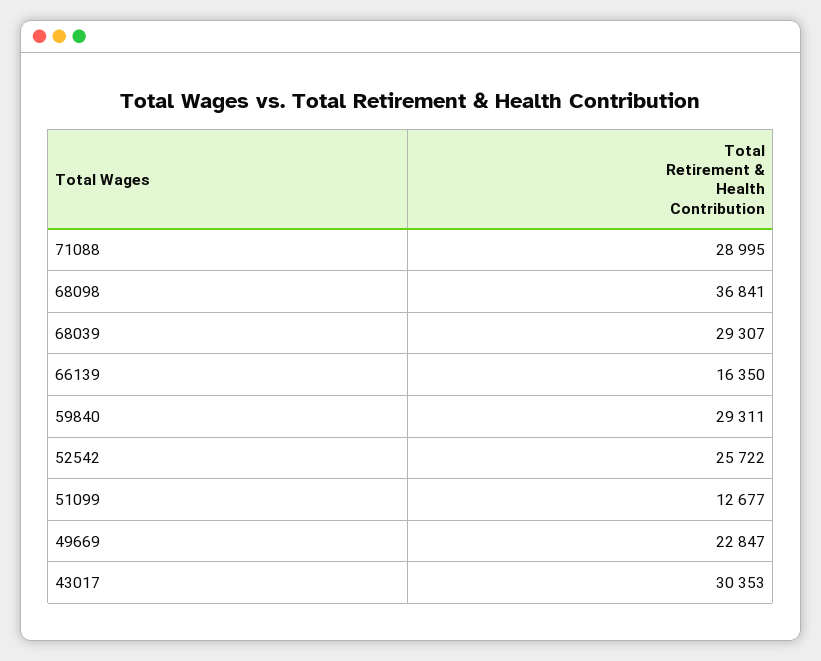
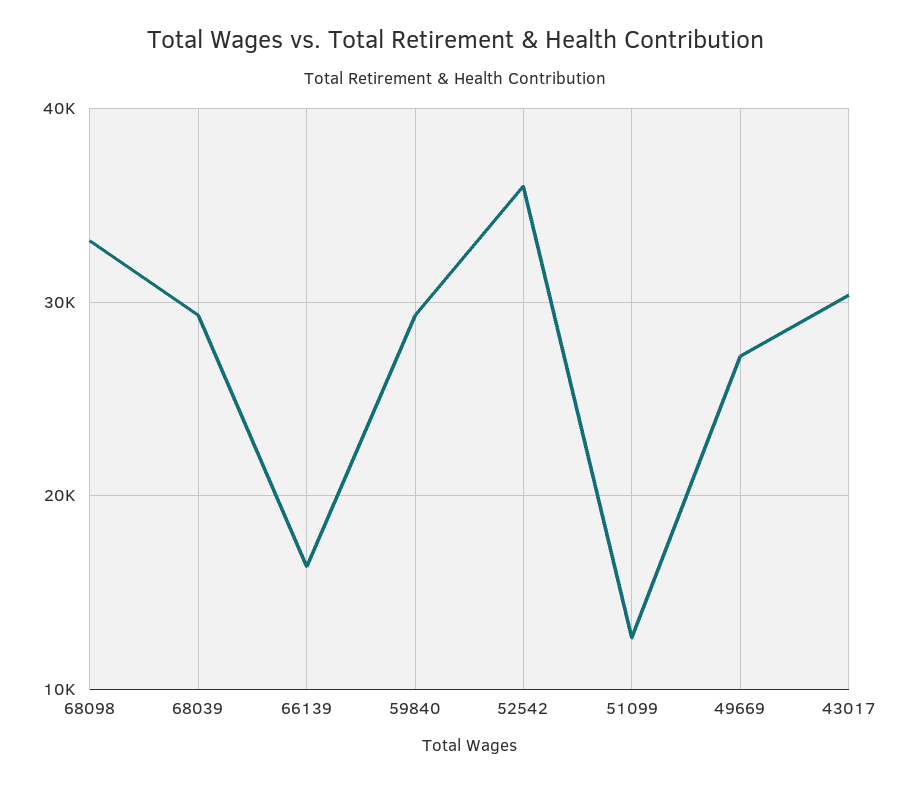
  {
-   "71088": 28995,
-   "68098": 36841,
+   "68098": 33000,
    "68039": 29307,
    "66139": 16350,
    "59840": 29311,
-   "52542": 25722,
+   "52542": 36000,
    "51099": 12677,
-   "49669": 22847,
+   "49669": 27000,
    "43017": 30353
  }

